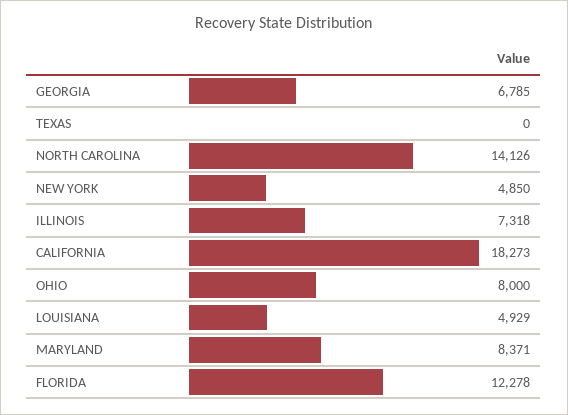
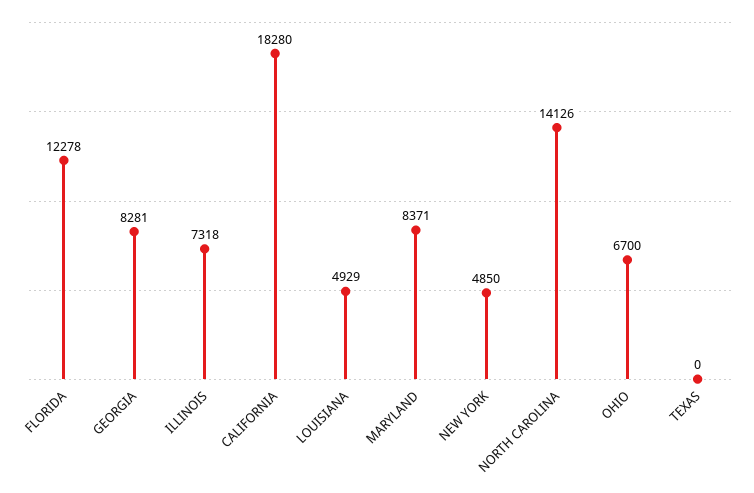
  {
-   "GEORGIA": 6785,
+   "GEORGIA": 8281,
    "TEXAS": 0,
    "NORTH CAROLINA": 14126,
    "NEW YORK": 4850,
    "ILLINOIS": 7318,
-   "CALIFORNIA": 18273,
+   "CALIFORNIA": 18280,
-   "OHIO": 8000,
+   "OHIO": 6700,
    "LOUISIANA": 4929,
    "MARYLAND": 8371,
    "FLORIDA": 12278
  }

